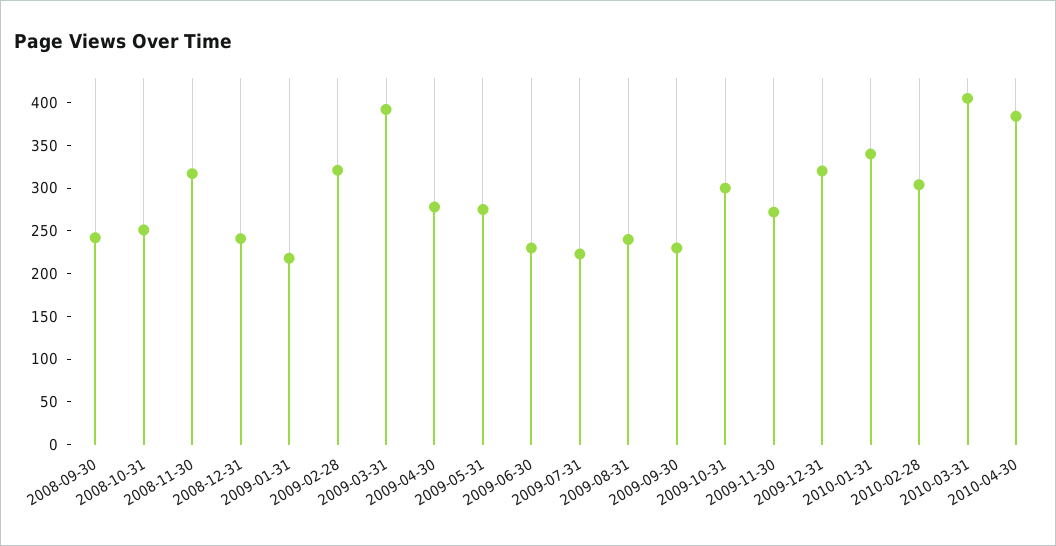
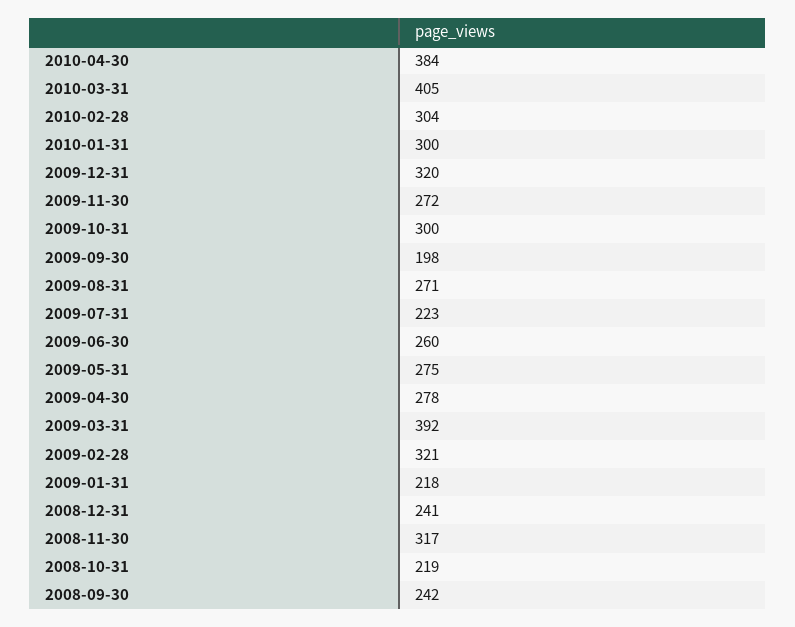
  {
    "2008-09-30": 242,
-   "2008-10-31": 250,
+   "2008-10-31": 219,
    "2008-11-30": 317,
    "2008-12-31": 241,
    "2009-01-31": 218,
    "2009-02-28": 321,
    "2009-03-31": 392,
    "2009-04-30": 278,
    "2009-05-31": 275,
-   "2009-06-30": 230,
+   "2009-06-30": 260,
    "2009-07-31": 223,
-   "2009-08-31": 240,
+   "2009-08-31": 271,
-   "2009-09-30": 230,
+   "2009-09-30": 198,
    "2009-10-31": 300,
    "2009-11-30": 272,
    "2009-12-31": 320,
-   "2010-01-31": 340,
+   "2010-01-31": 300,
    "2010-02-28": 304,
    "2010-03-31": 405,
    "2010-04-30": 384
  }

